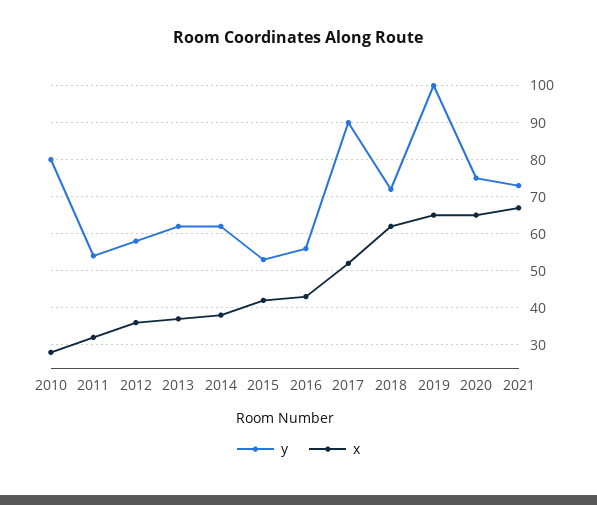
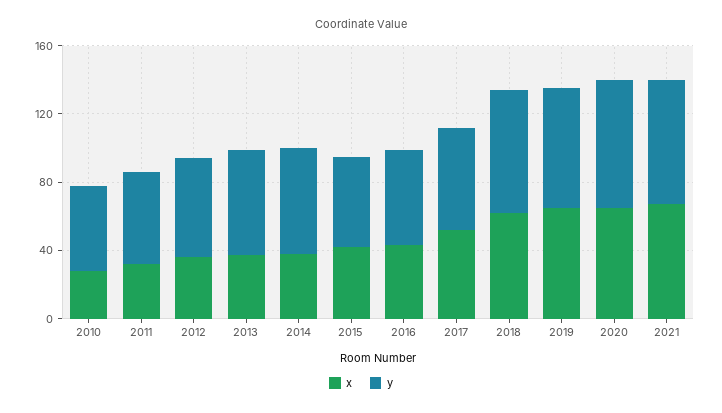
  {
    "y": {
-     "2010": 80,
+     "2010": 50,
      "2011": 55,
      "2012": 60,
      "2013": 60,
      "2014": 60,
      "2015": 55,
      "2016": 55,
-     "2017": 90,
+     "2017": 60,
      "2018": 70,
-     "2019": 100,
+     "2019": 70,
      "2020": 75,
      "2021": 75
    },
    "x": {
      "2010": 30,
      "2011": 30,
      "2012": 35,
      "2013": 35,
      "2014": 40,
      "2015": 40,
      "2016": 45,
      "2017": 50,
      "2018": 60,
      "2019": 65,
      "2020": 65,
      "2021": 65
    }
  }

